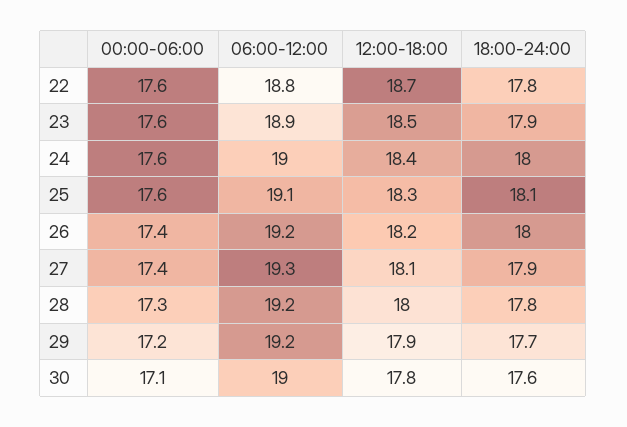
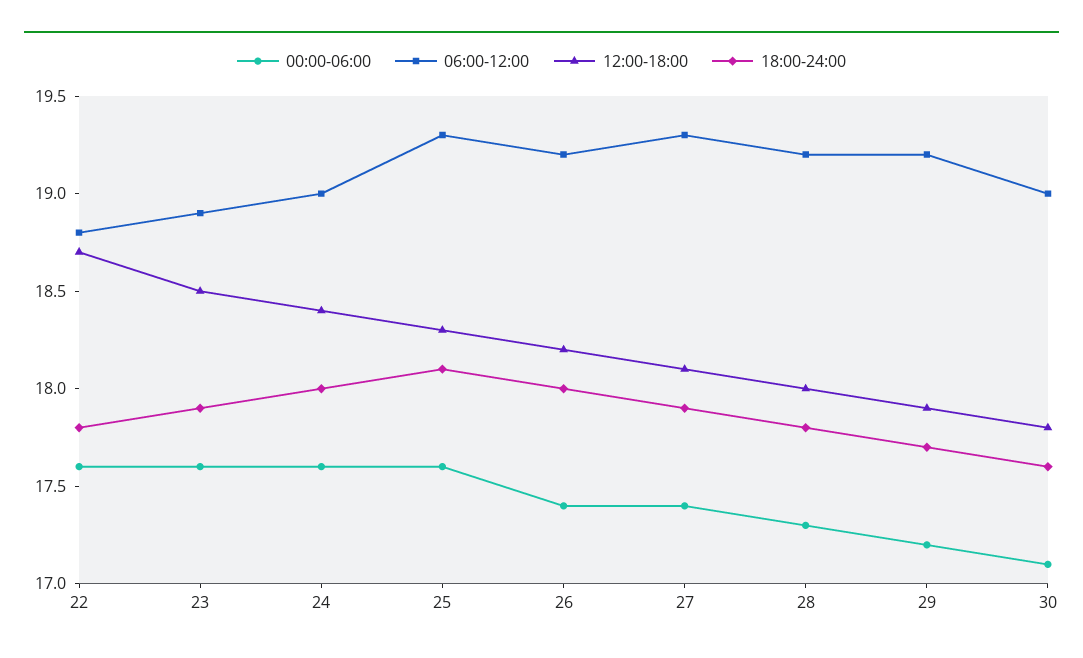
  {
    "00:00-06:00": {
      "22": 17.6,
      "23": 17.6,
      "24": 17.6,
      "25": 17.6,
      "26": 17.4,
      "27": 17.4,
      "28": 17.3,
      "29": 17.2,
      "30": 17.1
    },
    "06:00-12:00": {
      "22": 18.8,
      "23": 18.9,
      "24": 19,
-     "25": 19.1,
+     "25": 19.3,
      "26": 19.2,
      "27": 19.3,
      "28": 19.2,
      "29": 19.2,
      "30": 19
    },
    "12:00-18:00": {
      "22": 18.7,
      "23": 18.5,
      "24": 18.4,
      "25": 18.3,
      "26": 18.2,
      "27": 18.1,
      "28": 18,
      "29": 17.9,
      "30": 17.8
    },
    "18:00-24:00": {
      "22": 17.8,
      "23": 17.9,
      "24": 18,
      "25": 18.1,
      "26": 18,
      "27": 17.9,
      "28": 17.8,
      "29": 17.7,
      "30": 17.6
    }
  }

